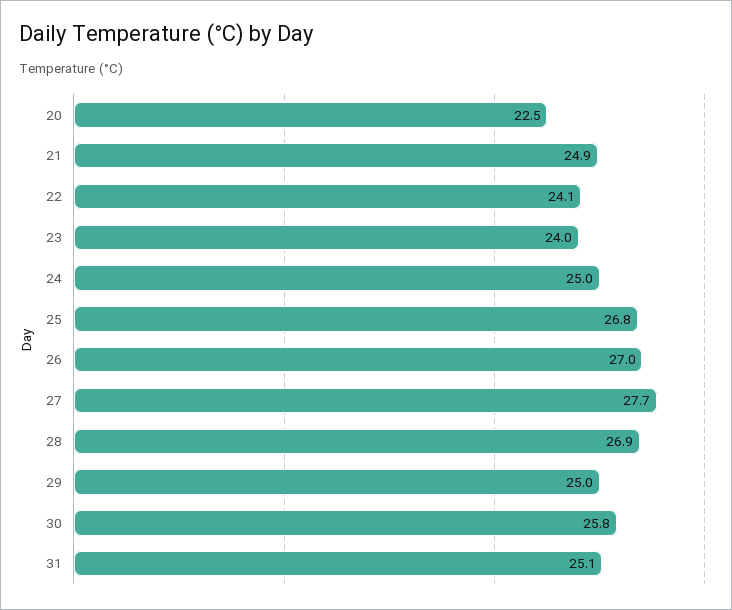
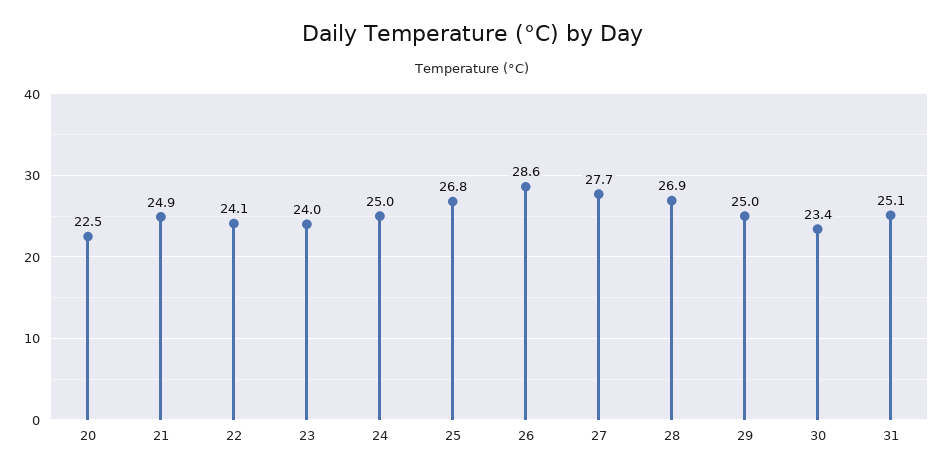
  {
    "20": 22.5,
    "21": 24.9,
    "22": 24.1,
    "23": 24,
    "24": 25,
    "25": 26.8,
-   "26": 27,
+   "26": 28.6,
    "27": 27.7,
    "28": 26.9,
    "29": 25,
-   "30": 25.8,
+   "30": 23.4,
    "31": 25.1
  }

